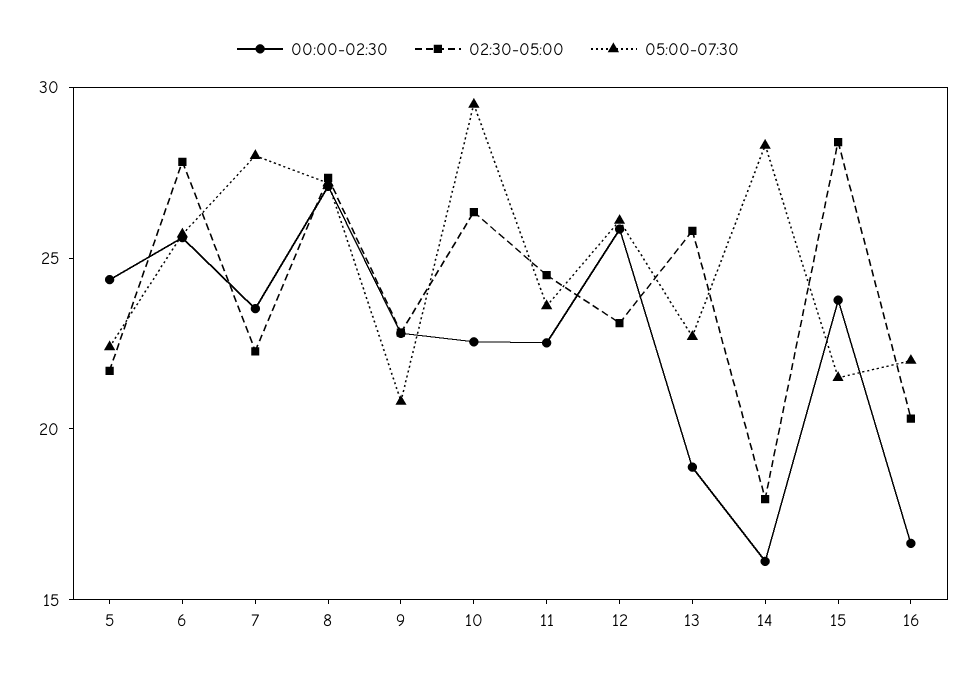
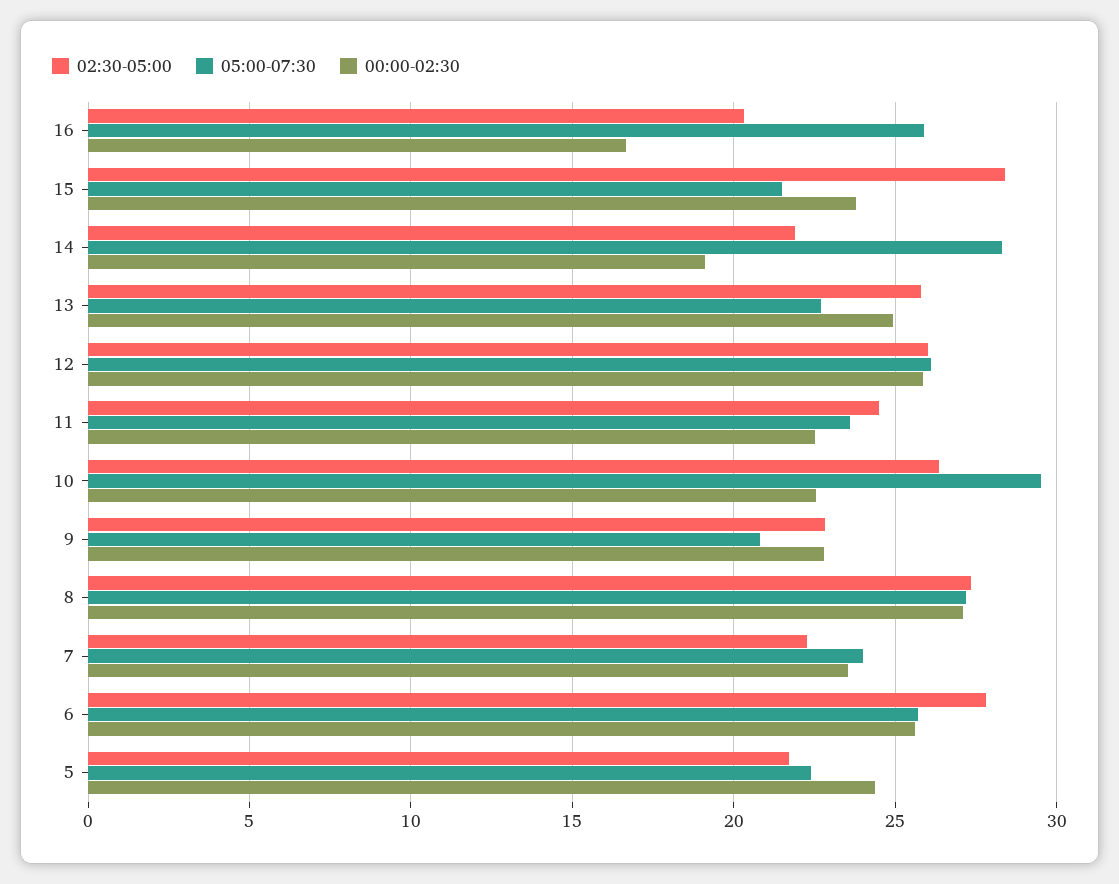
  {
    "00:00-02:30": {
      "5": 24.5,
      "6": 25.5,
      "7": 23.5,
      "8": 27,
      "9": 23,
      "10": 22.5,
      "11": 22.5,
      "12": 26,
-     "13": 19,
+     "13": 25,
-     "14": 16,
+     "14": 19,
      "15": 24,
      "16": 16.5
    },
    "02:30-05:00": {
      "5": 21.5,
      "6": 28,
      "7": 22.5,
      "8": 27.5,
      "9": 23,
      "10": 26.5,
      "11": 24.5,
-     "12": 23,
+     "12": 26,
      "13": 26,
-     "14": 18,
+     "14": 22,
      "15": 28.5,
      "16": 20.5
    },
    "05:00-07:30": {
      "5": 22.5,
      "6": 25.5,
-     "7": 28,
+     "7": 24,
      "8": 27,
      "9": 21,
      "10": 29.5,
      "11": 23.5,
      "12": 26,
      "13": 22.5,
      "14": 28.5,
      "15": 21.5,
-     "16": 22
+     "16": 26
    }
  }

